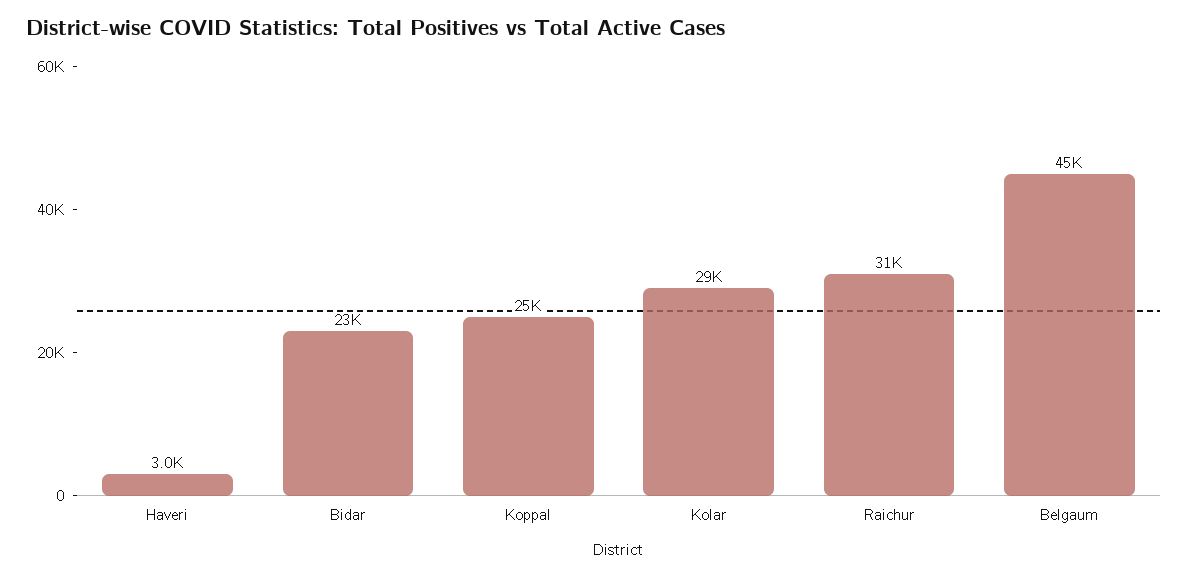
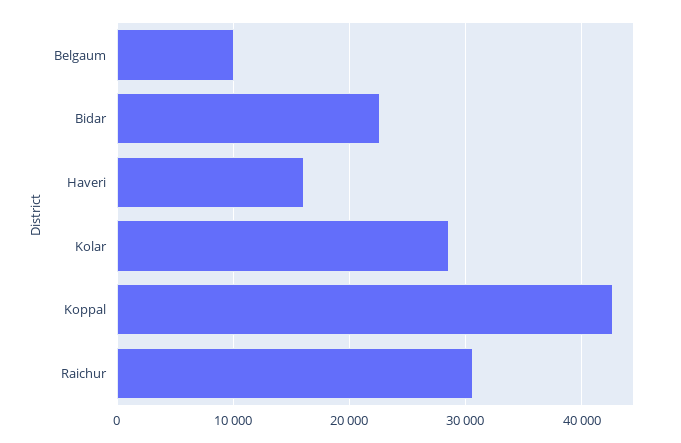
  {
-   "Haveri": 3000,
+   "Haveri": 16000,
    "Bidar": 23000,
-   "Koppal": 25000,
+   "Koppal": 43000,
    "Kolar": 29000,
    "Raichur": 31000,
-   "Belgaum": 45000
+   "Belgaum": 10000
  }

